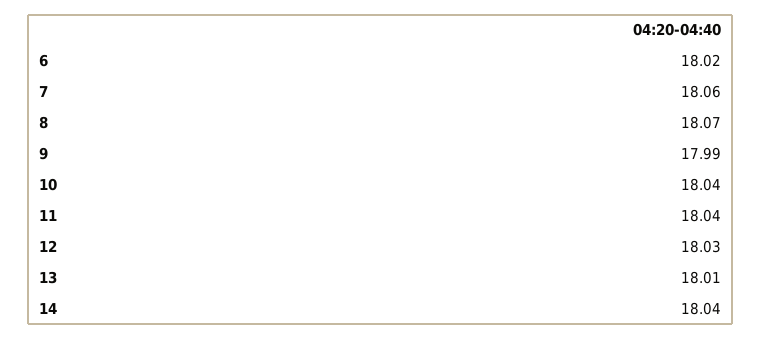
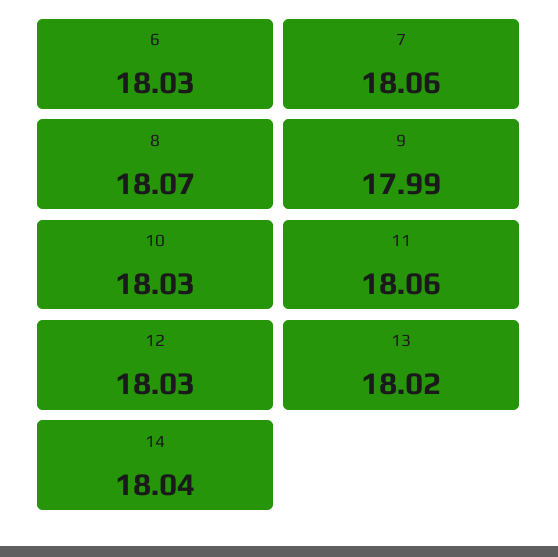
  {
-   "6": 18.02,
+   "6": 18.03,
    "7": 18.06,
    "8": 18.07,
    "9": 17.99,
-   "10": 18.04,
+   "10": 18.03,
-   "11": 18.04,
+   "11": 18.06,
    "12": 18.03,
-   "13": 18.01,
+   "13": 18.02,
    "14": 18.04
  }

